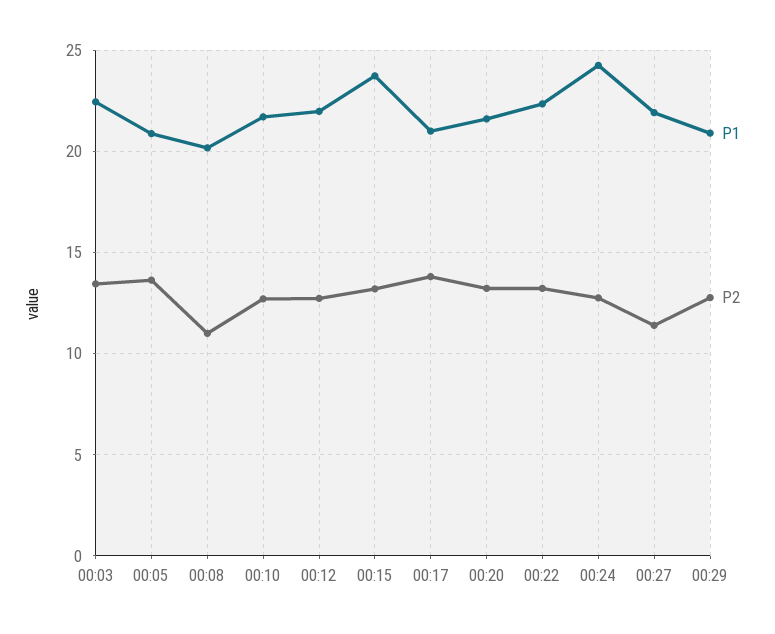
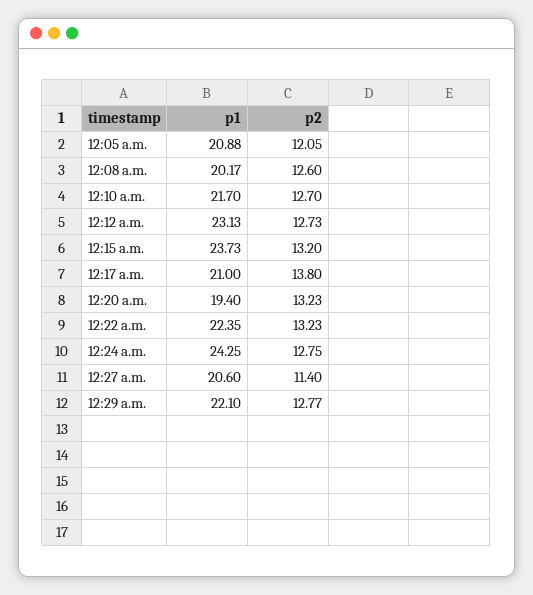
  {
    "P1": {
-     "00:03": 22.5,
      "00:05": 20.88,
      "00:08": 20.17,
      "00:10": 21.7,
-     "00:12": 22,
+     "00:12": 23.13,
      "00:15": 23.73,
      "00:17": 21,
-     "00:20": 21.5,
+     "00:20": 19.4,
      "00:22": 22.35,
      "00:24": 24.25,
-     "00:27": 22,
+     "00:27": 20.6,
-     "00:29": 21
+     "00:29": 22.1
    },
    "P2": {
-     "00:03": 13.5,
-     "00:05": 13.5,
+     "00:05": 12.05,
-     "00:08": 11,
+     "00:08": 12.6,
      "00:10": 12.7,
      "00:12": 12.73,
      "00:15": 13.2,
      "00:17": 13.8,
      "00:20": 13.23,
      "00:22": 13.23,
      "00:24": 12.75,
      "00:27": 11.4,
      "00:29": 12.77
    }
  }

